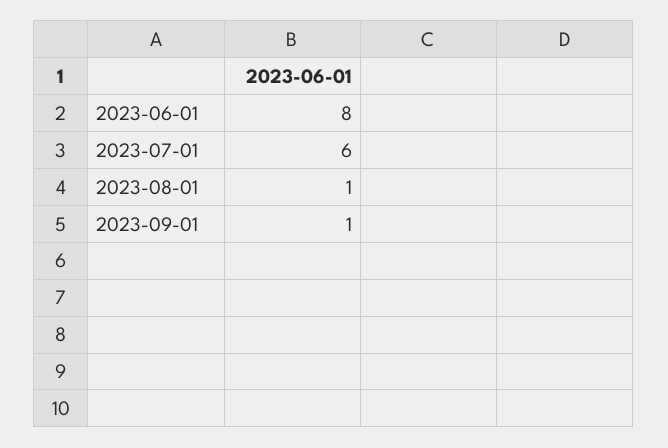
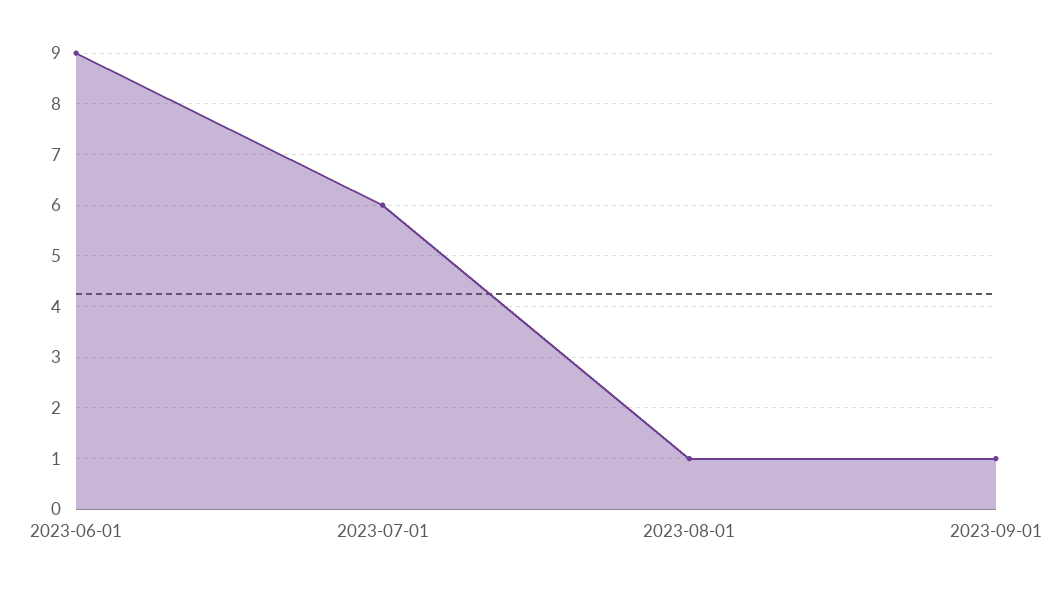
  {
-   "2023-06-01": 8,
+   "2023-06-01": 9,
    "2023-07-01": 6,
    "2023-08-01": 1,
    "2023-09-01": 1
  }

